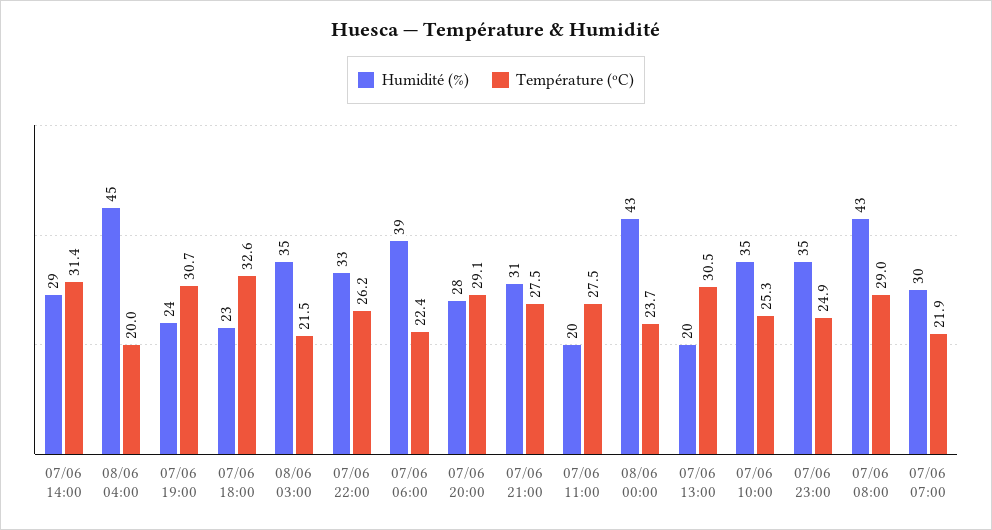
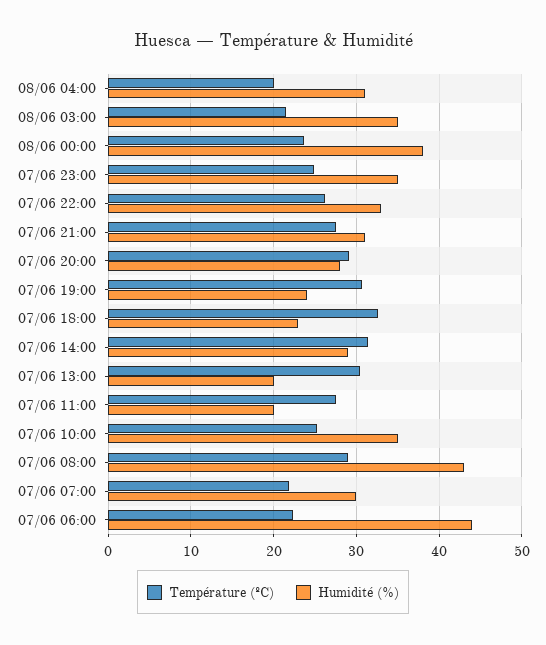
  {
    "Humidité (%)": {
      "07/06 14:00": 29,
-     "08/06 04:00": 45,
+     "08/06 04:00": 31,
      "07/06 19:00": 24,
      "07/06 18:00": 23,
      "08/06 03:00": 35,
      "07/06 22:00": 33,
-     "07/06 06:00": 39,
+     "07/06 06:00": 44,
      "07/06 20:00": 28,
      "07/06 21:00": 31,
      "07/06 11:00": 20,
-     "08/06 00:00": 43,
+     "08/06 00:00": 38,
      "07/06 13:00": 20,
      "07/06 10:00": 35,
      "07/06 23:00": 35,
      "07/06 08:00": 43,
      "07/06 07:00": 30
    },
    "Température (ºC)": {
      "07/06 14:00": 31.4,
      "08/06 04:00": 20,
      "07/06 19:00": 30.7,
      "07/06 18:00": 32.6,
      "08/06 03:00": 21.5,
      "07/06 22:00": 26.2,
      "07/06 06:00": 22.4,
      "07/06 20:00": 29.1,
      "07/06 21:00": 27.5,
      "07/06 11:00": 27.5,
      "08/06 00:00": 23.7,
      "07/06 13:00": 30.5,
      "07/06 10:00": 25.3,
      "07/06 23:00": 24.9,
      "07/06 08:00": 29,
      "07/06 07:00": 21.9
    }
  }

